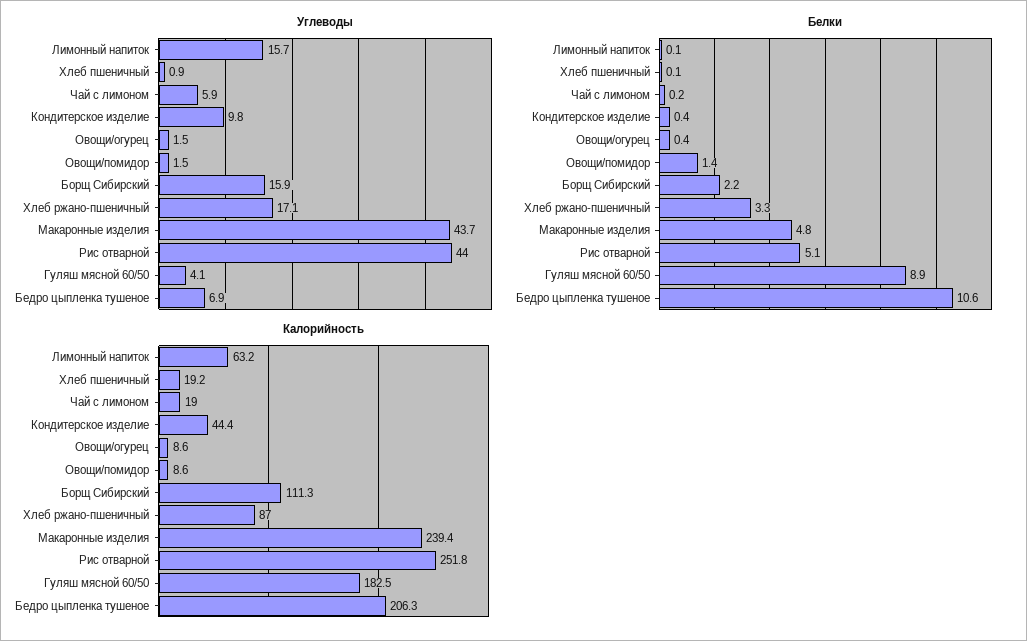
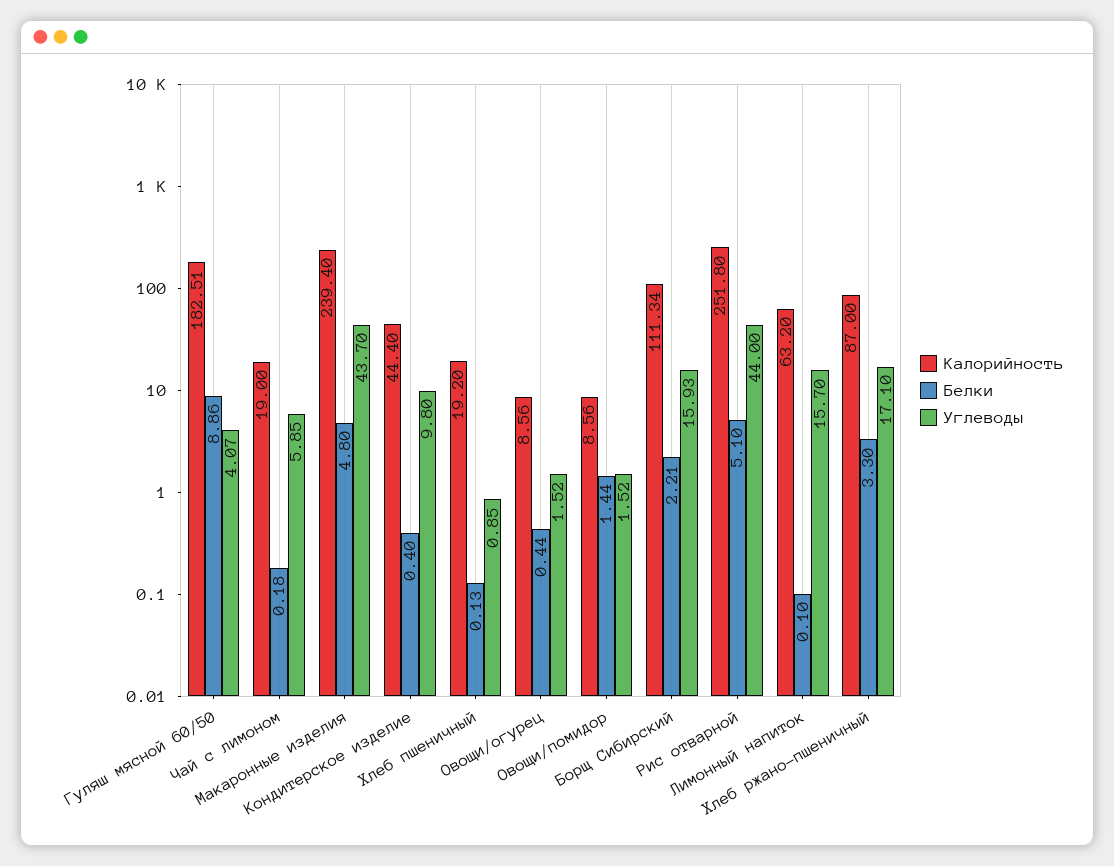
  {
    "Углеводы": {
      "Лимонный напиток": 15.7,
      "Хлеб пшеничный": 0.85,
      "Чай с лимоном": 5.85,
      "Кондитерское изделие": 9.8,
      "Овощи/огурец": 1.52,
      "Овощи/помидор": 1.52,
      "Борщ Сибирский": 15.93,
      "Хлеб ржано-пшеничный": 17.1,
      "Макаронные изделия": 43.7,
      "Рис отварной": 44,
-     "Гуляш мясной 60/50": 4.07,
+     "Гуляш мясной 60/50": 4.07
-     "Бедро цыпленка тушеное": 6.9
    },
    "Белки": {
      "Лимонный напиток": 0.1,
      "Хлеб пшеничный": 0.13,
      "Чай с лимоном": 0.18,
      "Кондитерское изделие": 0.4,
      "Овощи/огурец": 0.44,
      "Овощи/помидор": 1.44,
      "Борщ Сибирский": 2.21,
      "Хлеб ржано-пшеничный": 3.3,
      "Макаронные изделия": 4.8,
      "Рис отварной": 5.1,
-     "Гуляш мясной 60/50": 8.86,
+     "Гуляш мясной 60/50": 8.86
-     "Бедро цыпленка тушеное": 10.6
    },
    "Калорийность": {
      "Лимонный напиток": 63.2,
      "Хлеб пшеничный": 19.2,
      "Чай с лимоном": 19,
      "Кондитерское изделие": 44.4,
      "Овощи/огурец": 8.56,
      "Овощи/помидор": 8.56,
      "Борщ Сибирский": 111.34,
      "Хлеб ржано-пшеничный": 87,
      "Макаронные изделия": 239.4,
      "Рис отварной": 251.8,
-     "Гуляш мясной 60/50": 182.51,
+     "Гуляш мясной 60/50": 182.51
-     "Бедро цыпленка тушеное": 206.3
    }
  }

